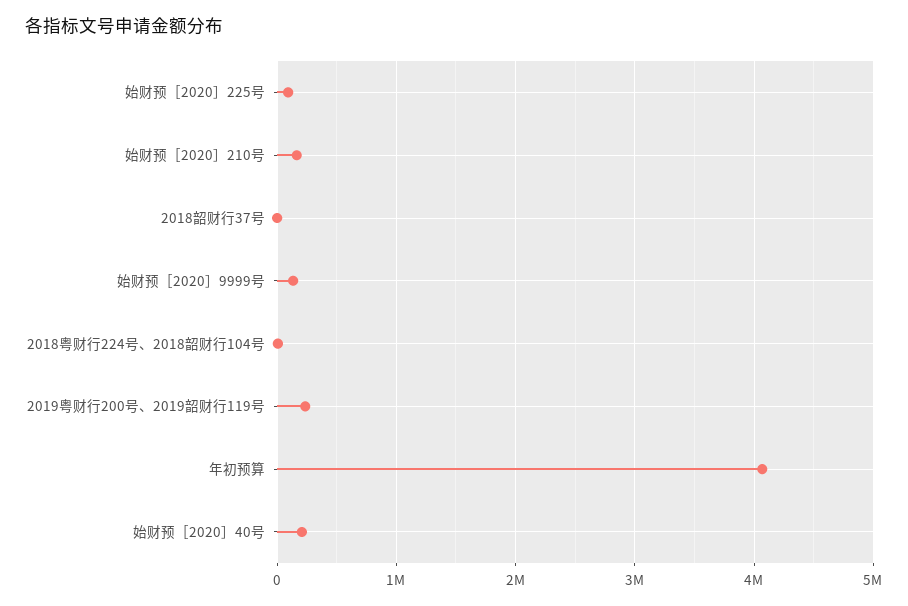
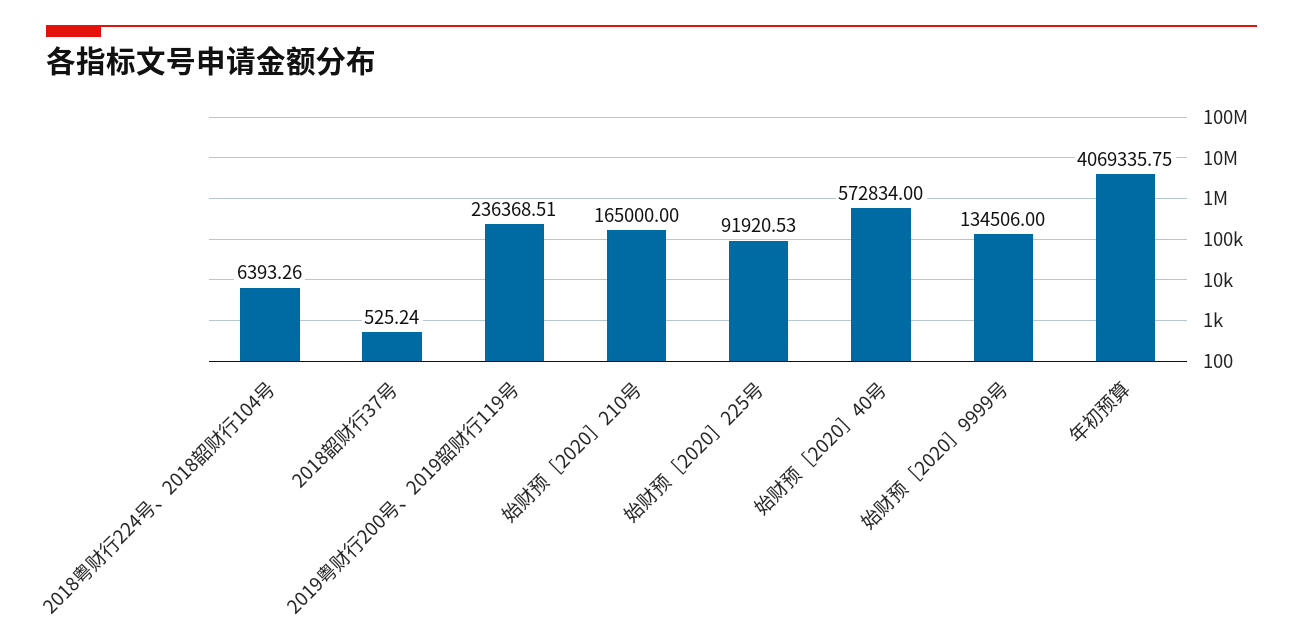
  {
    "始财预［2020］225号": 91920.53,
    "始财预［2020］210号": 165000,
    "2018韶财行37号": 525.24,
    "始财预［2020］9999号": 134506,
    "2018粤财行224号、2018韶财行104号": 6393.26,
    "2019粤财行200号、2019韶财行119号": 236368.51,
    "年初预算": 4069335.75,
-   "始财预［2020］40号": 200000
+   "始财预［2020］40号": 572834
  }

